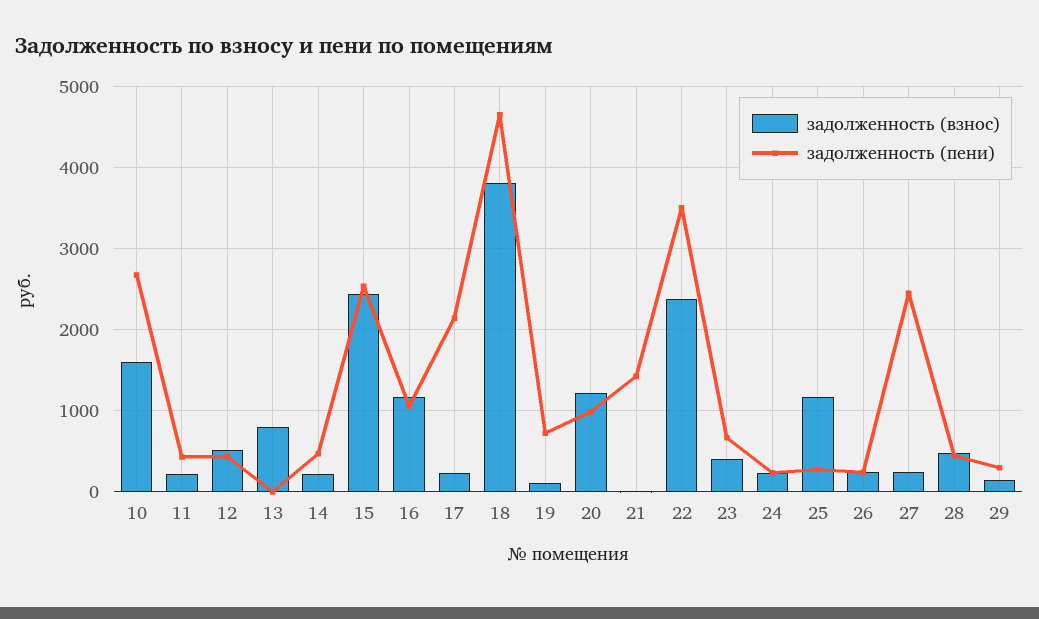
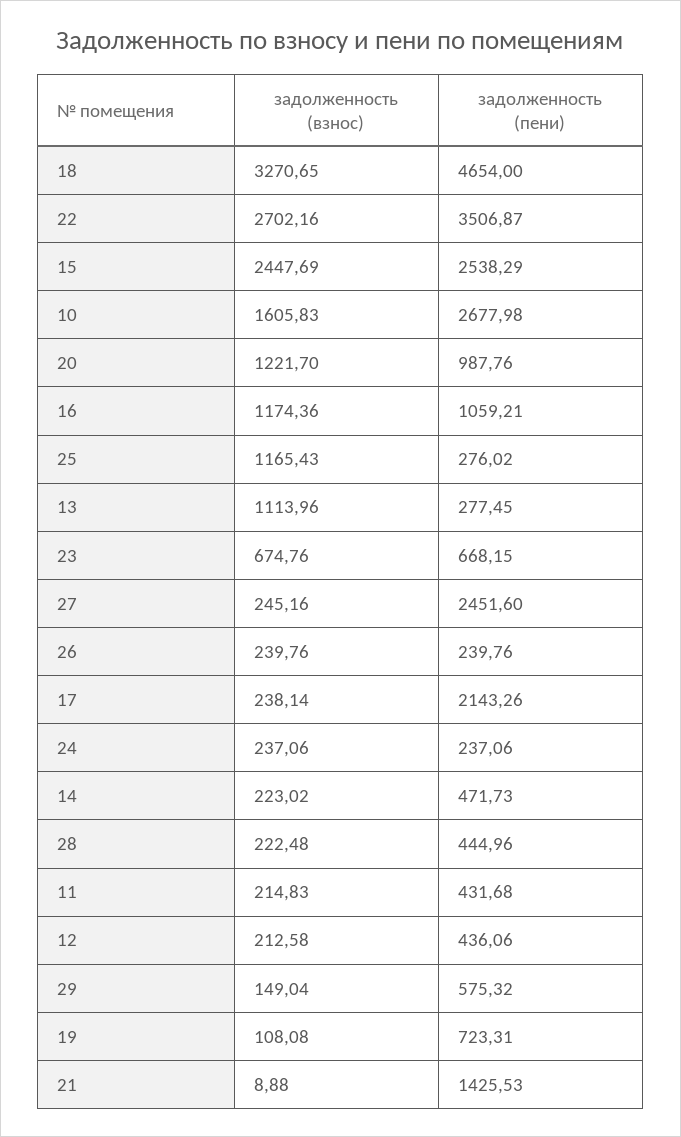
  {
    "задолженность (взнос)": {
      "10": 1605.83,
      "11": 214.83,
-     "12": 500,
+     "12": 212.58,
-     "13": 800,
+     "13": 1113.96,
      "14": 223.02,
      "15": 2447.69,
      "16": 1174.36,
      "17": 238.14,
-     "18": 3800,
+     "18": 3270.65,
      "19": 108.08,
      "20": 1221.7,
      "21": 8.88,
-     "22": 2400,
+     "22": 2702.16,
-     "23": 400,
+     "23": 674.76,
      "24": 237.06,
      "25": 1165.43,
      "26": 239.76,
      "27": 245.16,
-     "28": 500,
+     "28": 222.48,
      "29": 149.04
    },
    "задолженность (пени)": {
      "10": 2677.98,
      "11": 431.68,
      "12": 436.06,
-     "13": 0,
+     "13": 277.45,
      "14": 471.73,
      "15": 2538.29,
      "16": 1059.21,
      "17": 2143.26,
      "18": 4654,
      "19": 723.31,
      "20": 987.76,
      "21": 1425.53,
      "22": 3506.87,
      "23": 668.15,
      "24": 237.06,
      "25": 276.02,
      "26": 239.76,
      "27": 2451.6,
      "28": 444.96,
-     "29": 300
+     "29": 575.32
    }
  }

